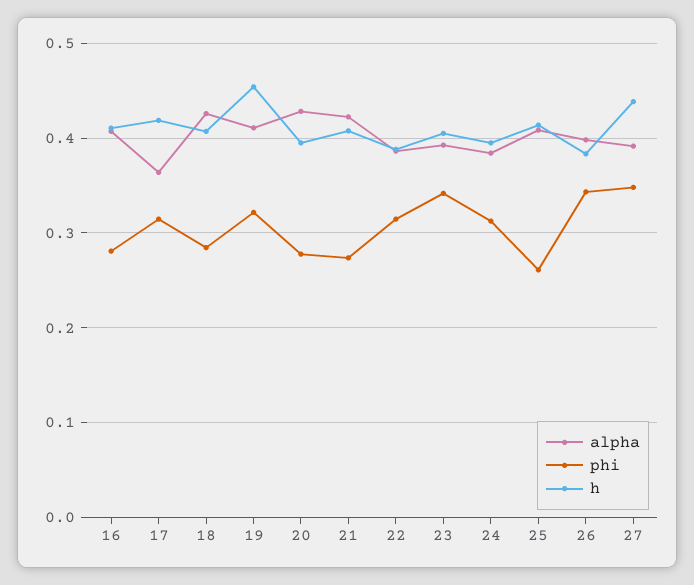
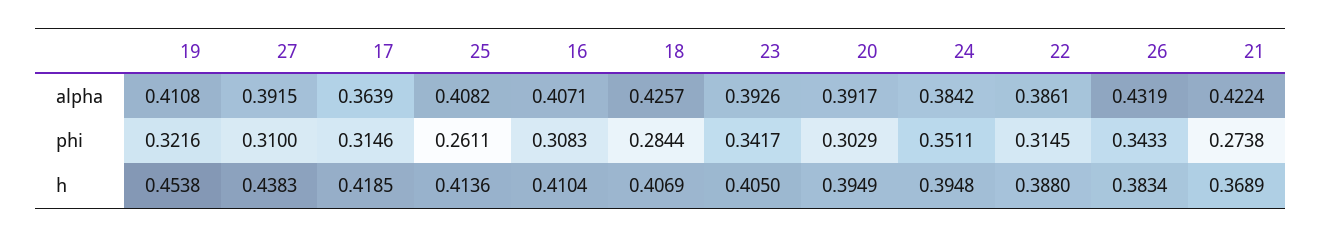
  {
    "alpha": {
      "16": 0.4071,
      "17": 0.3639,
      "18": 0.4257,
      "19": 0.4108,
-     "20": 0.43,
+     "20": 0.3917,
      "21": 0.4224,
      "22": 0.3861,
      "23": 0.3926,
      "24": 0.3842,
      "25": 0.4082,
-     "26": 0.4,
+     "26": 0.4319,
      "27": 0.3915
    },
    "phi": {
-     "16": 0.28,
+     "16": 0.3083,
      "17": 0.3146,
      "18": 0.2844,
      "19": 0.3216,
-     "20": 0.28,
+     "20": 0.3029,
      "21": 0.2738,
      "22": 0.3145,
      "23": 0.3417,
-     "24": 0.31,
+     "24": 0.3511,
      "25": 0.2611,
      "26": 0.3433,
-     "27": 0.35
+     "27": 0.31
    },
    "h": {
      "16": 0.4104,
      "17": 0.4185,
      "18": 0.4069,
      "19": 0.4538,
      "20": 0.3949,
-     "21": 0.41,
+     "21": 0.3689,
      "22": 0.388,
      "23": 0.405,
      "24": 0.3948,
      "25": 0.4136,
      "26": 0.3834,
      "27": 0.4383
    }
  }

